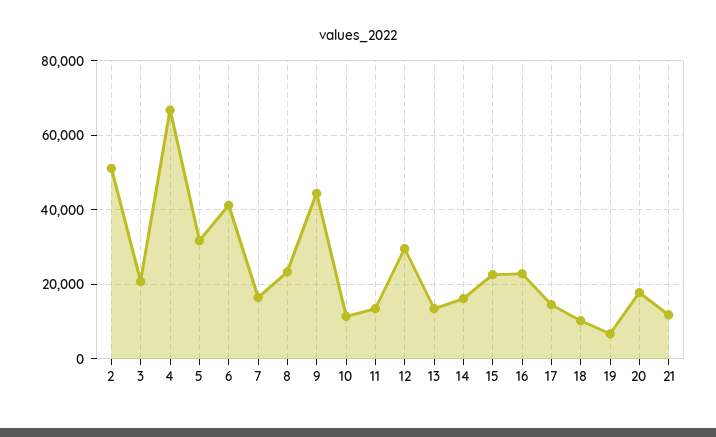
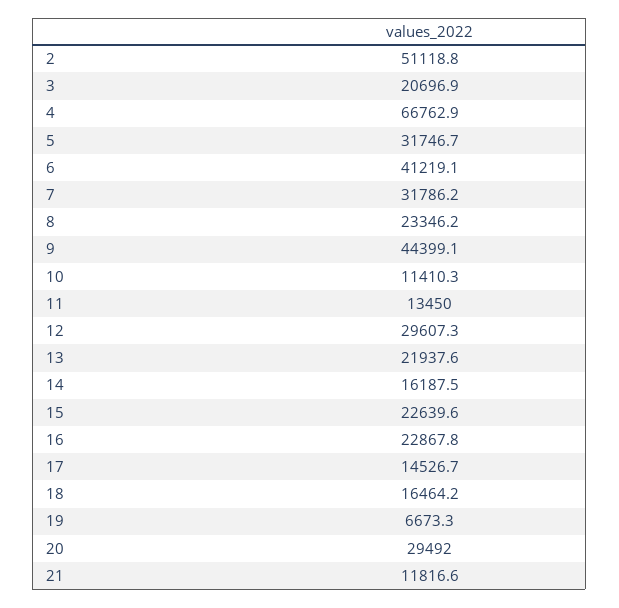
  {
    "2": 51118.8,
    "3": 20696.9,
    "4": 66762.9,
    "5": 31746.7,
    "6": 41219.1,
-   "7": 16000,
+   "7": 31786.2,
    "8": 23346.2,
    "9": 44399.1,
    "10": 11410.3,
    "11": 13450,
    "12": 29607.3,
-   "13": 14000,
+   "13": 21937.6,
    "14": 16187.5,
    "15": 22639.6,
    "16": 22867.8,
    "17": 14526.7,
-   "18": 10000,
+   "18": 16464.2,
    "19": 6673.3,
-   "20": 18000,
+   "20": 29492,
    "21": 11816.6
  }

